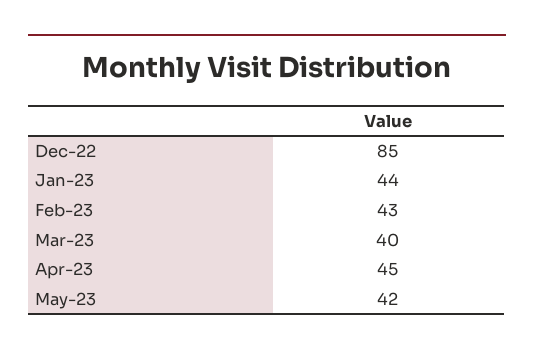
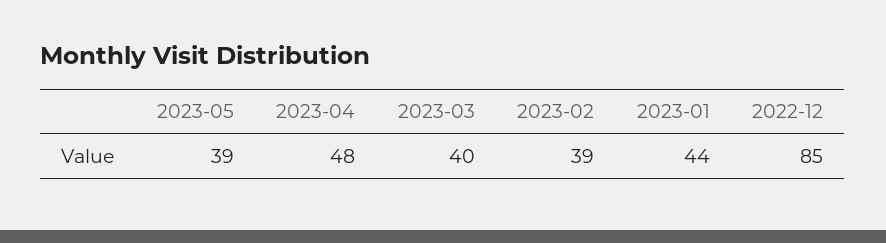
  {
    "Dec-22": 85,
    "Jan-23": 44,
-   "Feb-23": 43,
+   "Feb-23": 39,
    "Mar-23": 40,
-   "Apr-23": 45,
+   "Apr-23": 48,
-   "May-23": 42
+   "May-23": 39
  }

